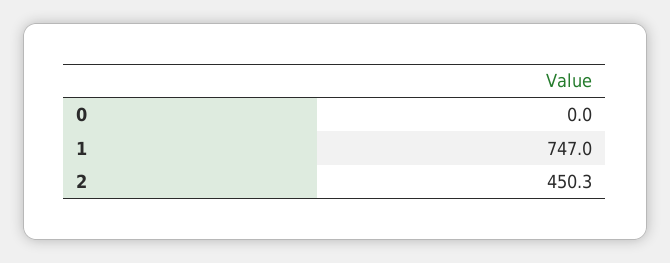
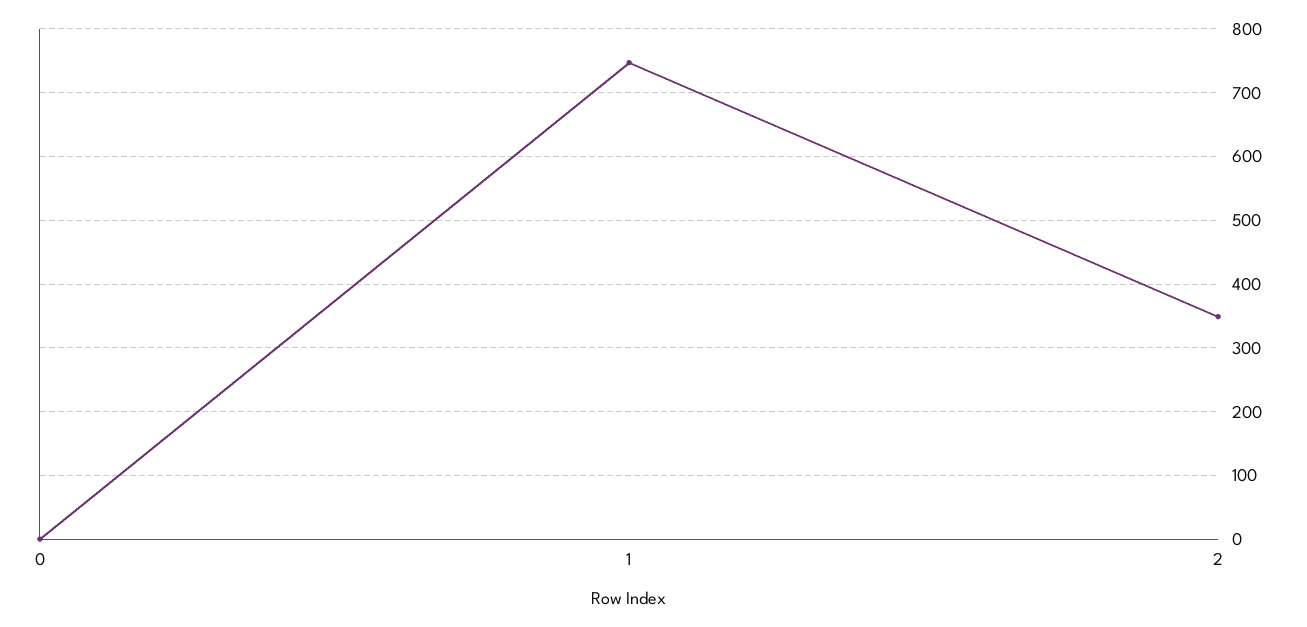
  {
    "0": 0,
    "1": 747,
-   "2": 450.3
+   "2": 350
  }

